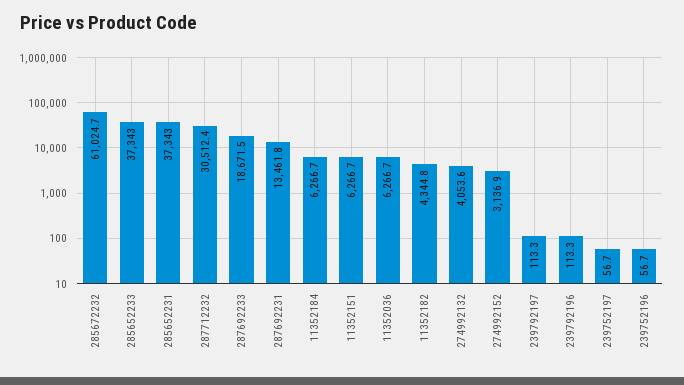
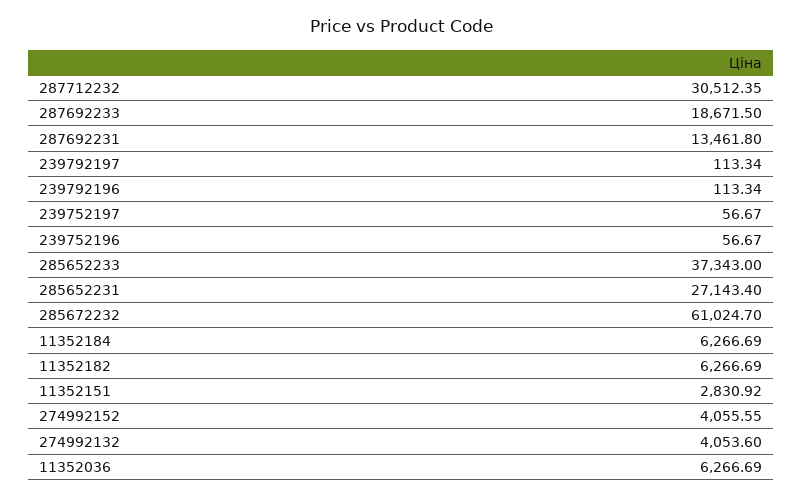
  {
    "285672232": 61024.7,
    "285652233": 37343,
-   "285652231": 37343,
+   "285652231": 27143.4,
    "287712232": 30512.35,
    "287692233": 18671.5,
    "287692231": 13461.8,
    "11352184": 6266.69,
-   "11352151": 6266.7,
+   "11352151": 2830.92,
    "11352036": 6266.69,
-   "11352182": 4344.8,
+   "11352182": 6266.69,
    "274992132": 4053.6,
-   "274992152": 3136.9,
+   "274992152": 4055.55,
    "239792197": 113.34,
    "239792196": 113.34,
    "239752197": 56.67,
    "239752196": 56.67
  }

